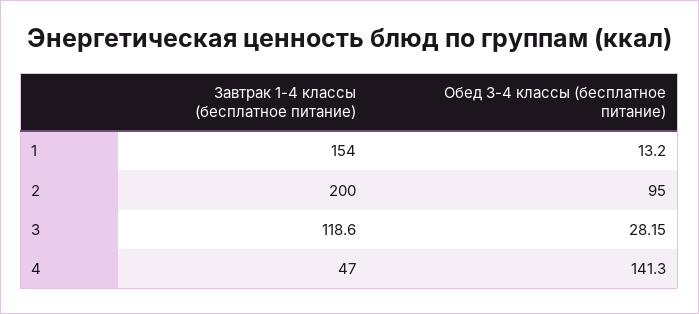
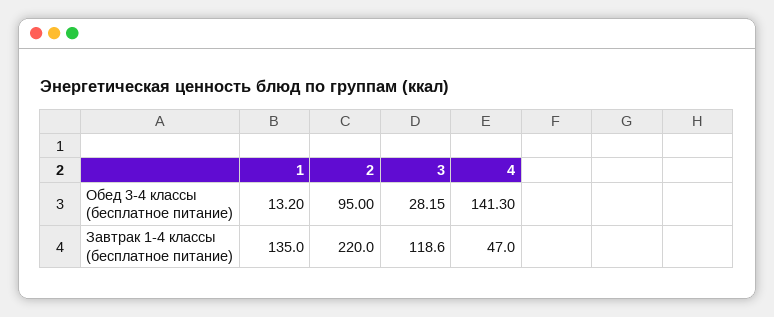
  {
    "Завтрак 1-4 классы (бесплатное питание)": {
-     "1": 154,
+     "1": 135,
-     "2": 200,
+     "2": 220,
      "3": 118.6,
      "4": 47
    },
    "Обед 3-4 классы (бесплатное питание)": {
      "1": 13.2,
      "2": 95,
      "3": 28.15,
      "4": 141.3
    }
  }

